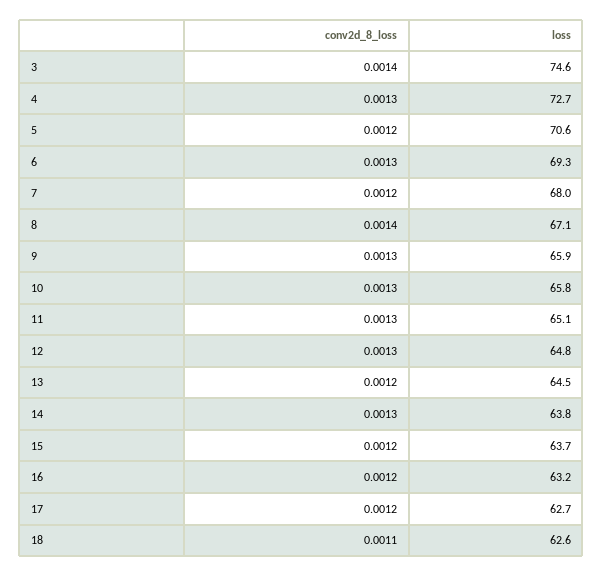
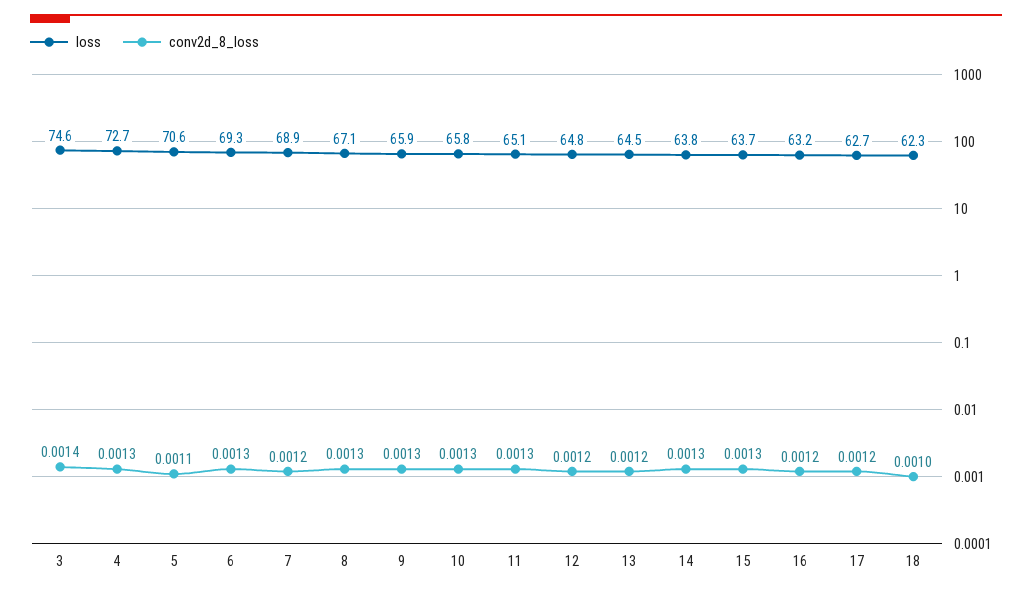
  {
    "conv2d_8_loss": {
      "3": 0.0014,
      "4": 0.0013,
-     "5": 0.0012,
+     "5": 0.0011,
      "6": 0.0013,
      "7": 0.0012,
-     "8": 0.0014,
+     "8": 0.0013,
      "9": 0.0013,
      "10": 0.0013,
      "11": 0.0013,
-     "12": 0.0013,
+     "12": 0.0012,
      "13": 0.0012,
      "14": 0.0013,
-     "15": 0.0012,
+     "15": 0.0013,
      "16": 0.0012,
      "17": 0.0012,
-     "18": 0.0011
+     "18": 0.001
    },
    "loss": {
      "3": 74.6,
      "4": 72.7,
      "5": 70.6,
      "6": 69.3,
-     "7": 68,
+     "7": 68.9,
      "8": 67.1,
      "9": 65.9,
      "10": 65.8,
      "11": 65.1,
      "12": 64.8,
      "13": 64.5,
      "14": 63.8,
      "15": 63.7,
      "16": 63.2,
      "17": 62.7,
-     "18": 62.6
+     "18": 62.3
    }
  }

